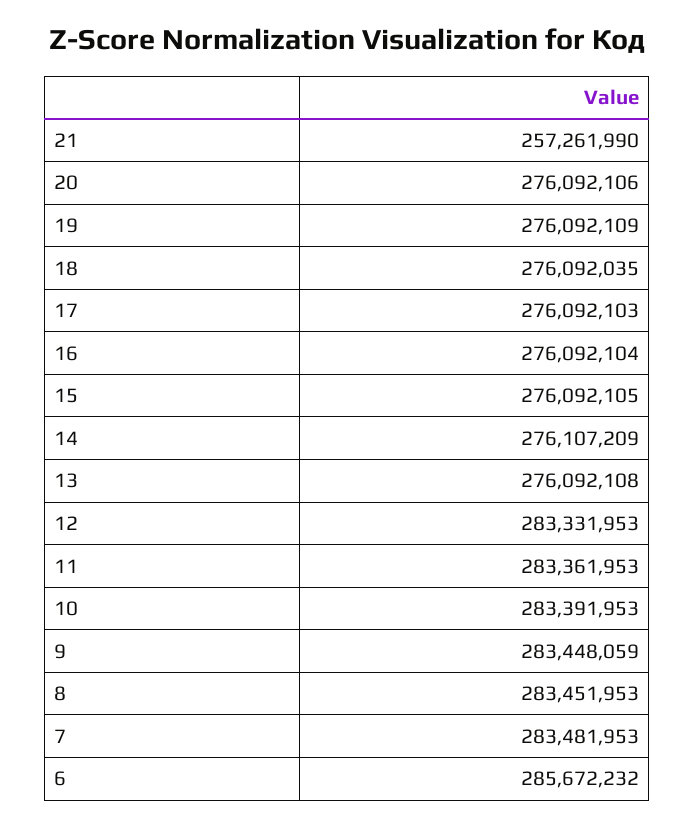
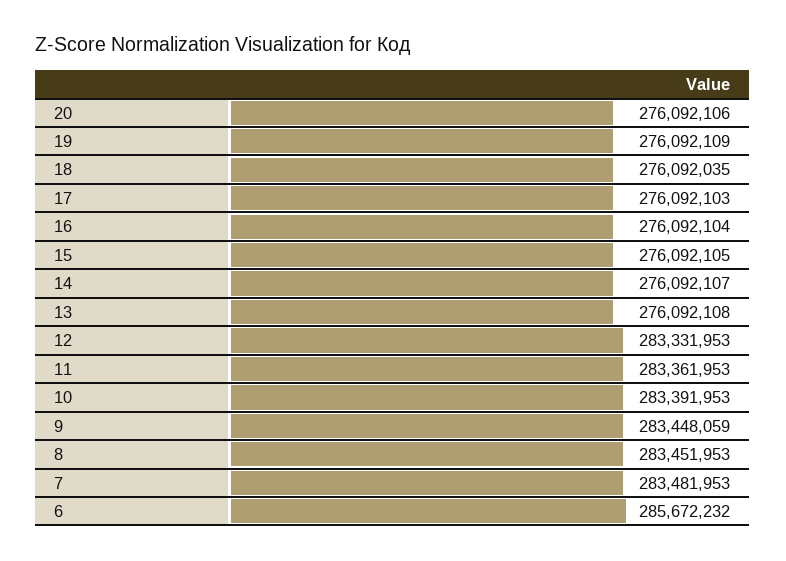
  {
-   "21": 257261990,
    "20": 276092106,
    "19": 276092109,
    "18": 276092035,
    "17": 276092103,
    "16": 276092104,
    "15": 276092105,
-   "14": 276107209,
+   "14": 276092107,
    "13": 276092108,
    "12": 283331953,
    "11": 283361953,
    "10": 283391953,
    "9": 283448059,
    "8": 283451953,
    "7": 283481953,
    "6": 285672232
  }

